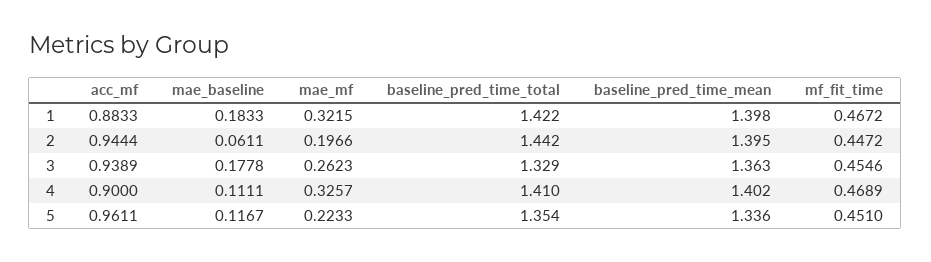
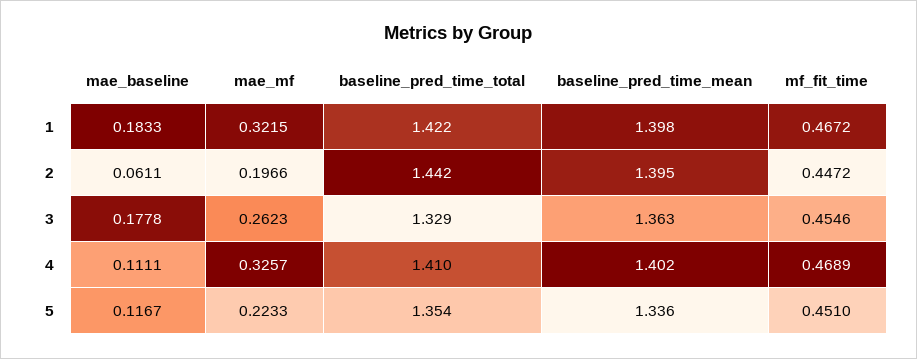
  {
-   "acc_mf": {
-     "1": 0.8833,
-     "2": 0.9444,
-     "3": 0.9389,
-     "4": 0.9,
-     "5": 0.9611
-   },
    "mae_baseline": {
      "1": 0.1833,
      "2": 0.0611,
      "3": 0.1778,
      "4": 0.1111,
      "5": 0.1167
    },
    "mae_mf": {
      "1": 0.3215,
      "2": 0.1966,
      "3": 0.2623,
      "4": 0.3257,
      "5": 0.2233
    },
    "baseline_pred_time_total": {
      "1": 1.422,
      "2": 1.442,
      "3": 1.329,
      "4": 1.41,
      "5": 1.354
    },
    "baseline_pred_time_mean": {
      "1": 1.398,
      "2": 1.395,
      "3": 1.363,
      "4": 1.402,
      "5": 1.336
    },
    "mf_fit_time": {
      "1": 0.4672,
      "2": 0.4472,
      "3": 0.4546,
      "4": 0.4689,
      "5": 0.451
    }
  }

